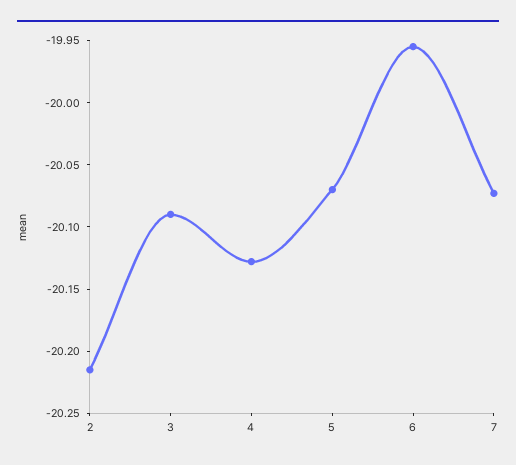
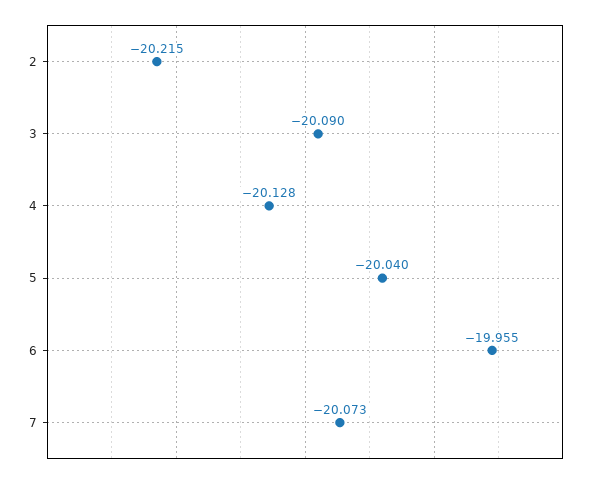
  {
    "2": -20.215,
    "3": -20.09,
    "4": -20.128,
-   "5": -20.07,
+   "5": -20.04,
    "6": -19.955,
    "7": -20.073
  }

